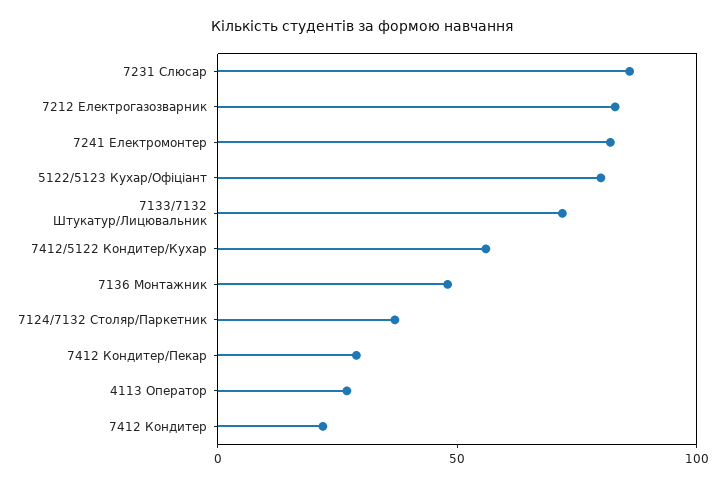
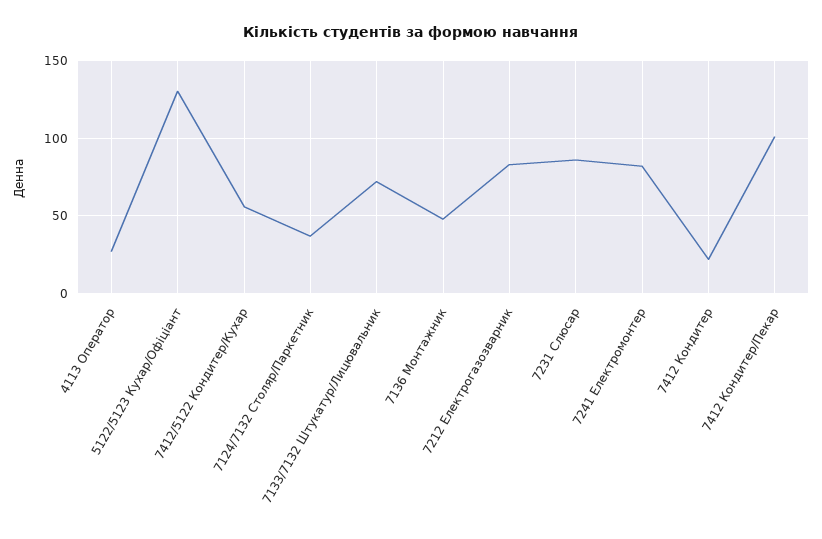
  {
    "7231 Слюсар": 85,
    "7212 Електрогазозварник": 85,
    "7241 Електромонтер": 80,
-   "5122/5123 Кухар/Офіціант": 80,
+   "5122/5123 Кухар/Офіціант": 130,
    "7133/7132 Штукатур/Лицювальник": 70,
    "7412/5122 Кондитер/Кухар": 55,
    "7136 Монтажник": 50,
    "7124/7132 Столяр/Паркетник": 35,
-   "7412 Кондитер/Пекар": 30,
+   "7412 Кондитер/Пекар": 100,
    "4113 Оператор": 25,
    "7412 Кондитер": 20
  }

